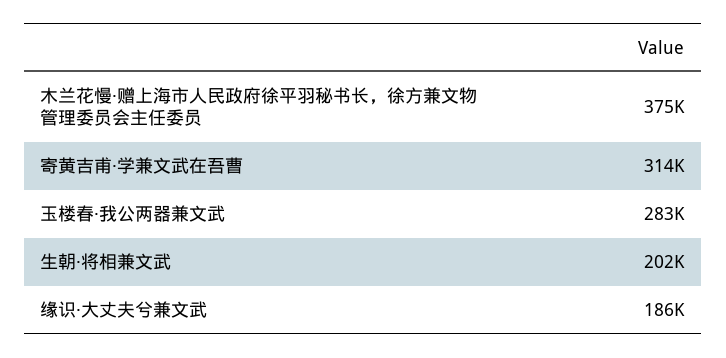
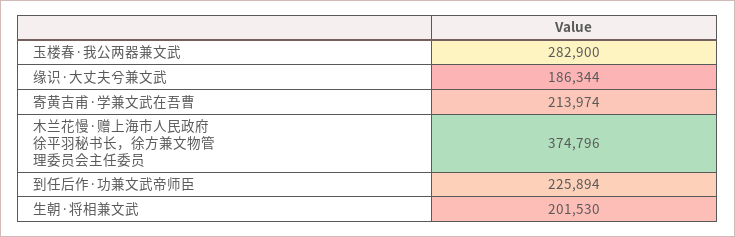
  {
    "木兰花慢·赠上海市人民政府徐平羽秘书长，徐方兼文物管理委员会主任委员": 374796,
-   "寄黄吉甫·学兼文武在吾曹": 314000,
+   "寄黄吉甫·学兼文武在吾曹": 213974,
    "玉楼春·我公两器兼文武": 282900,
    "生朝·将相兼文武": 201530,
-   "缘识·大丈夫兮兼文武": 186344
+   "缘识·大丈夫兮兼文武": 186344,
+   "到任后作·功兼文武帝师臣": 225894
  }

